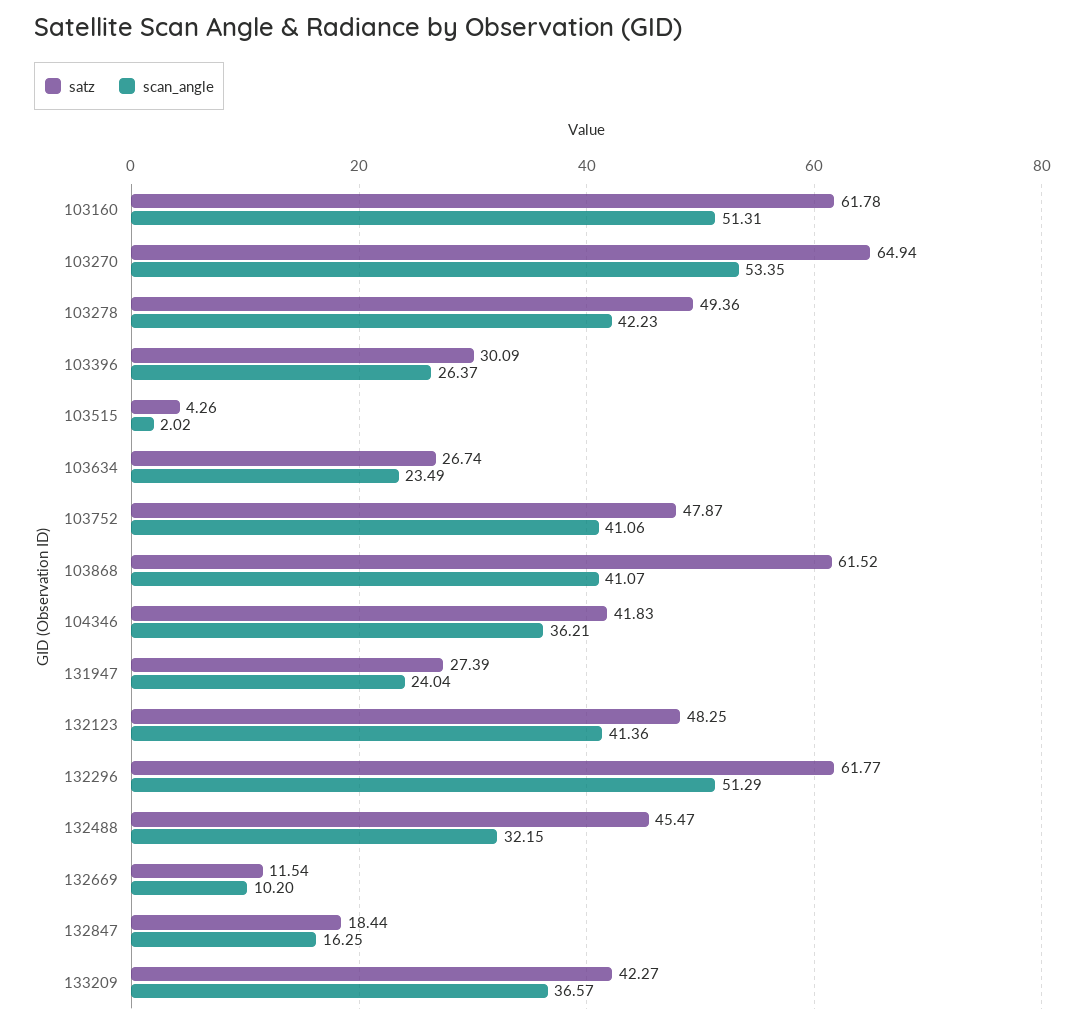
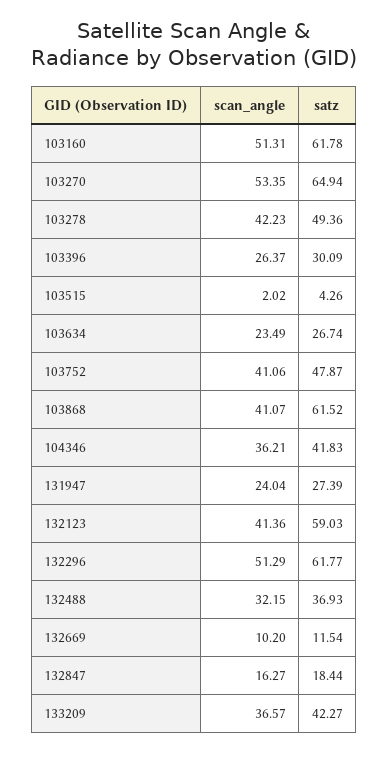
  {
    "satz": {
      "103160": 61.78,
      "103270": 64.94,
      "103278": 49.36,
      "103396": 30.09,
      "103515": 4.26,
      "103634": 26.74,
      "103752": 47.87,
      "103868": 61.52,
      "104346": 41.83,
      "131947": 27.39,
-     "132123": 48.25,
+     "132123": 59.03,
      "132296": 61.77,
-     "132488": 45.47,
+     "132488": 36.93,
      "132669": 11.54,
      "132847": 18.44,
      "133209": 42.27
    },
    "scan_angle": {
      "103160": 51.31,
      "103270": 53.35,
      "103278": 42.23,
      "103396": 26.37,
      "103515": 2.02,
      "103634": 23.49,
      "103752": 41.06,
      "103868": 41.07,
      "104346": 36.21,
      "131947": 24.04,
      "132123": 41.36,
      "132296": 51.29,
      "132488": 32.15,
      "132669": 10.2,
-     "132847": 16.25,
+     "132847": 16.27,
      "133209": 36.57
    }
  }

